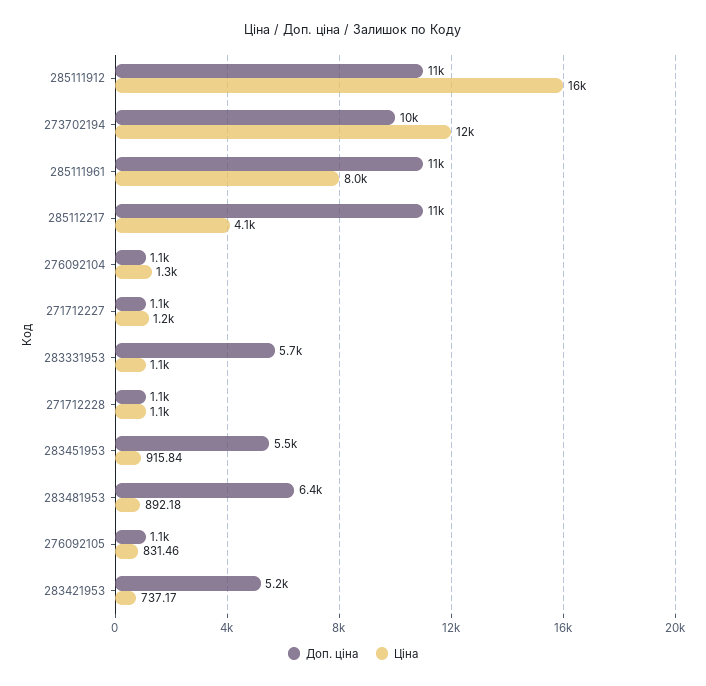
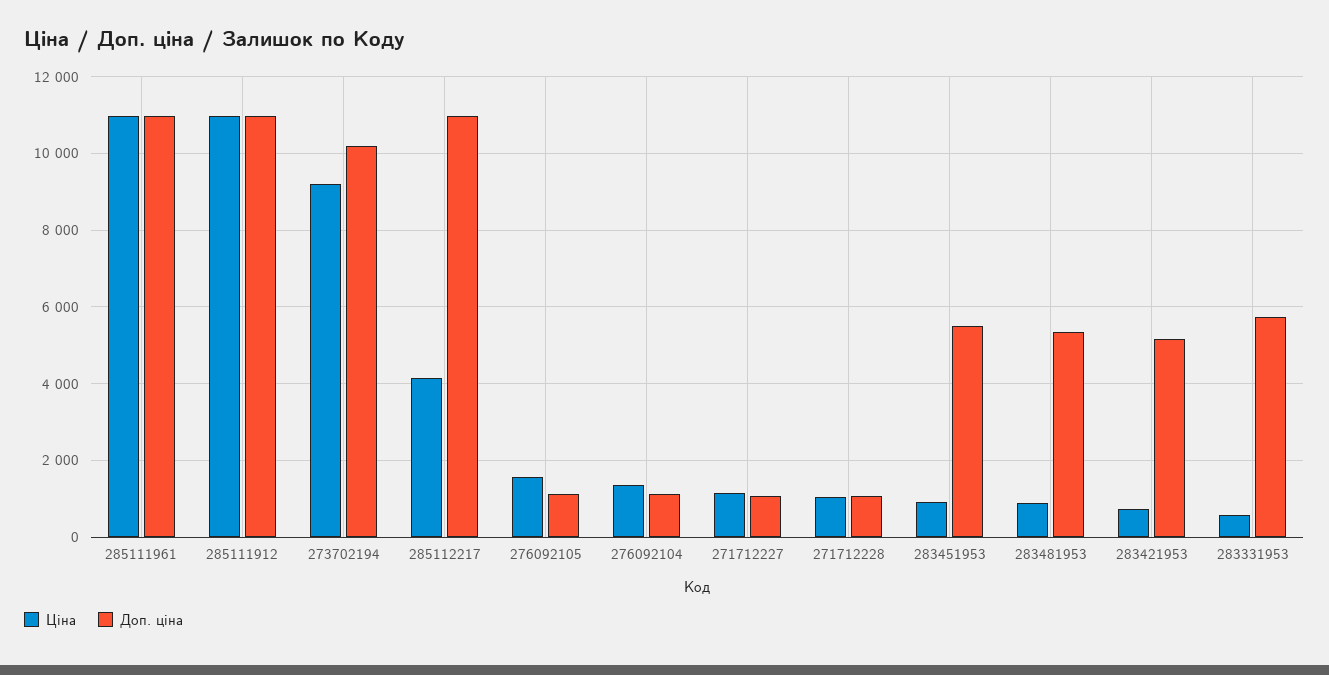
  {
    "Доп. ціна": {
      "285111912": 11000,
      "273702194": 10000,
      "285111961": 11000,
      "285112217": 11000,
      "276092104": 1100,
      "271712227": 1100,
      "283331953": 5700,
      "271712228": 1100,
      "283451953": 5500,
-     "283481953": 6400,
+     "283481953": 5400,
      "276092105": 1100,
      "283421953": 5200
    },
    "Ціна": {
-     "285111912": 16000,
+     "285111912": 11000,
-     "273702194": 12000,
+     "273702194": 9200,
-     "285111961": 8000,
+     "285111961": 11000,
      "285112217": 4100,
      "276092104": 1300,
      "271712227": 1200,
-     "283331953": 1100,
+     "283331953": 600,
      "271712228": 1100,
      "283451953": 915.84,
      "283481953": 892.18,
-     "276092105": 831.46,
+     "276092105": 1600,
      "283421953": 737.17
    }
  }

